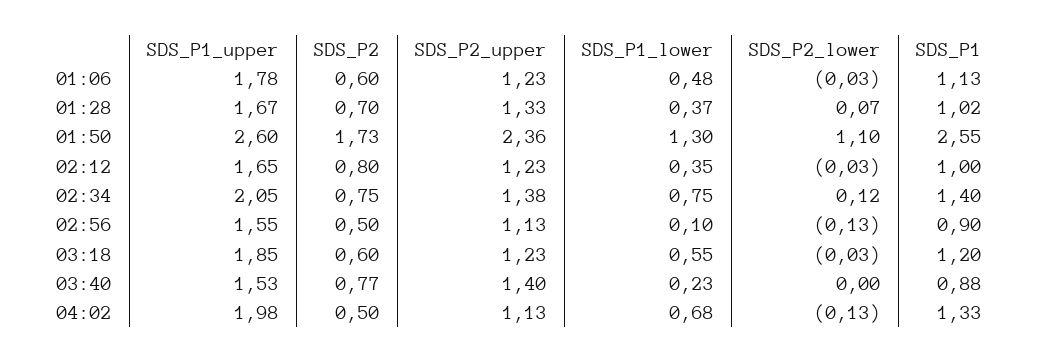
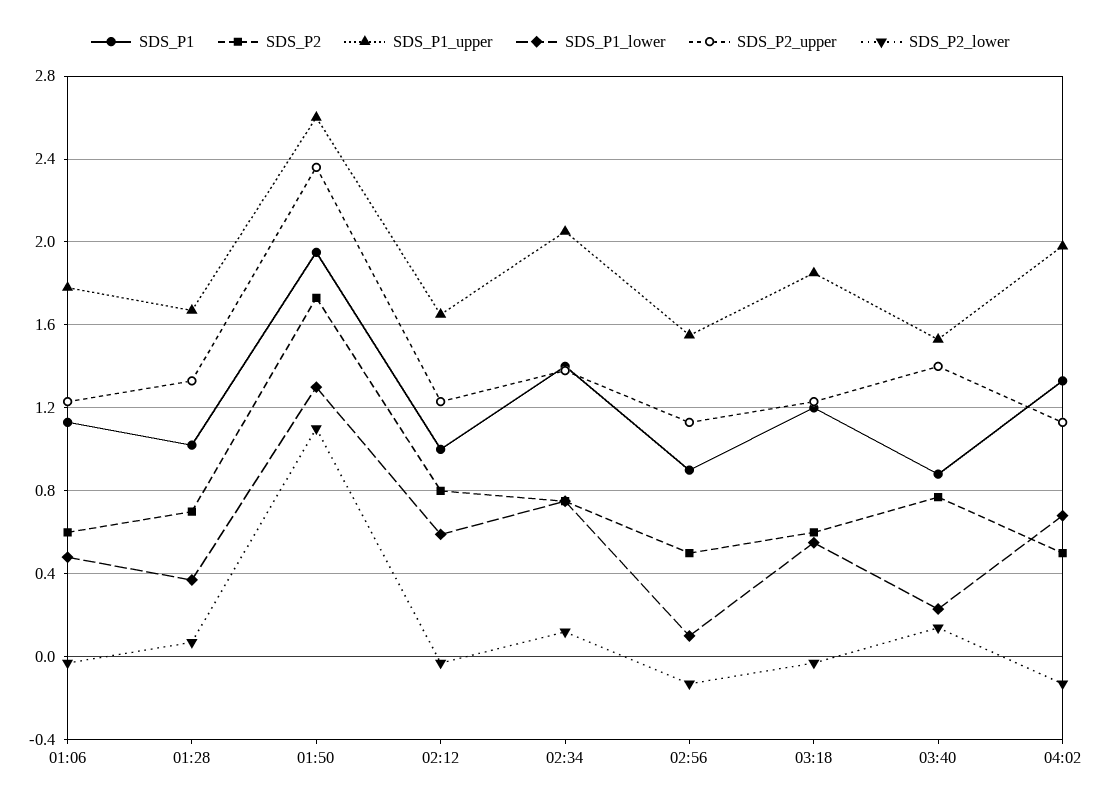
  {
    "SDS_P1_upper": {
      "01:06": 1.78,
      "01:28": 1.67,
      "01:50": 2.6,
      "02:12": 1.65,
      "02:34": 2.05,
      "02:56": 1.55,
      "03:18": 1.85,
      "03:40": 1.53,
      "04:02": 1.98
    },
    "SDS_P2": {
      "01:06": 0.6,
      "01:28": 0.7,
      "01:50": 1.73,
      "02:12": 0.8,
      "02:34": 0.75,
      "02:56": 0.5,
      "03:18": 0.6,
      "03:40": 0.77,
      "04:02": 0.5
    },
    "SDS_P2_upper": {
      "01:06": 1.23,
      "01:28": 1.33,
      "01:50": 2.36,
      "02:12": 1.23,
      "02:34": 1.38,
      "02:56": 1.13,
      "03:18": 1.23,
      "03:40": 1.4,
      "04:02": 1.13
    },
    "SDS_P1_lower": {
      "01:06": 0.48,
      "01:28": 0.37,
      "01:50": 1.3,
-     "02:12": 0.35,
+     "02:12": 0.6,
      "02:34": 0.75,
      "02:56": 0.1,
      "03:18": 0.55,
      "03:40": 0.23,
      "04:02": 0.68
    },
    "SDS_P2_lower": {
      "01:06": -0.03,
      "01:28": 0.07,
      "01:50": 1.1,
      "02:12": -0.03,
      "02:34": 0.12,
      "02:56": -0.13,
      "03:18": -0.03,
-     "03:40": 0,
+     "03:40": 0.15,
      "04:02": -0.13
    },
    "SDS_P1": {
      "01:06": 1.13,
      "01:28": 1.02,
-     "01:50": 2.55,
+     "01:50": 1.95,
      "02:12": 1,
      "02:34": 1.4,
      "02:56": 0.9,
      "03:18": 1.2,
      "03:40": 0.88,
      "04:02": 1.33
    }
  }

